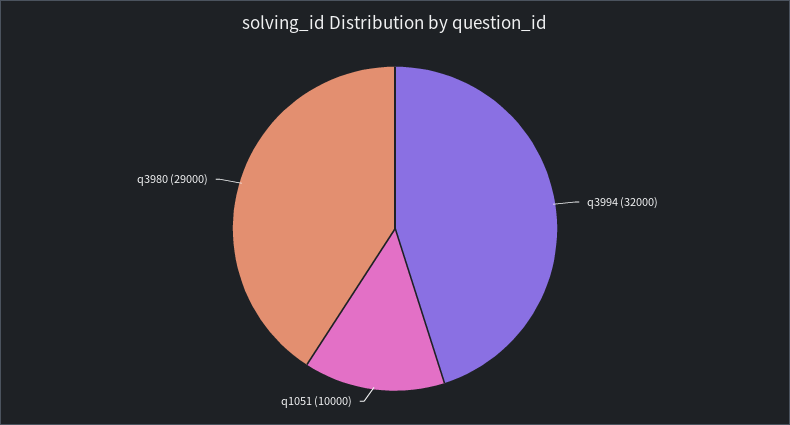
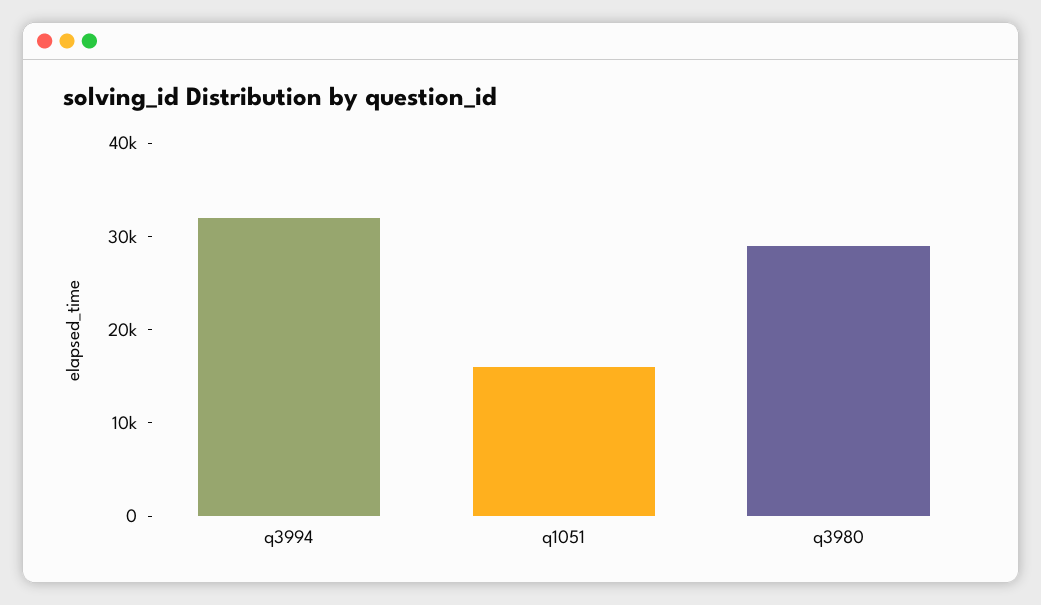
  {
    "q3994": 32000,
-   "q1051": 10000,
+   "q1051": 16000,
    "q3980": 29000
  }

